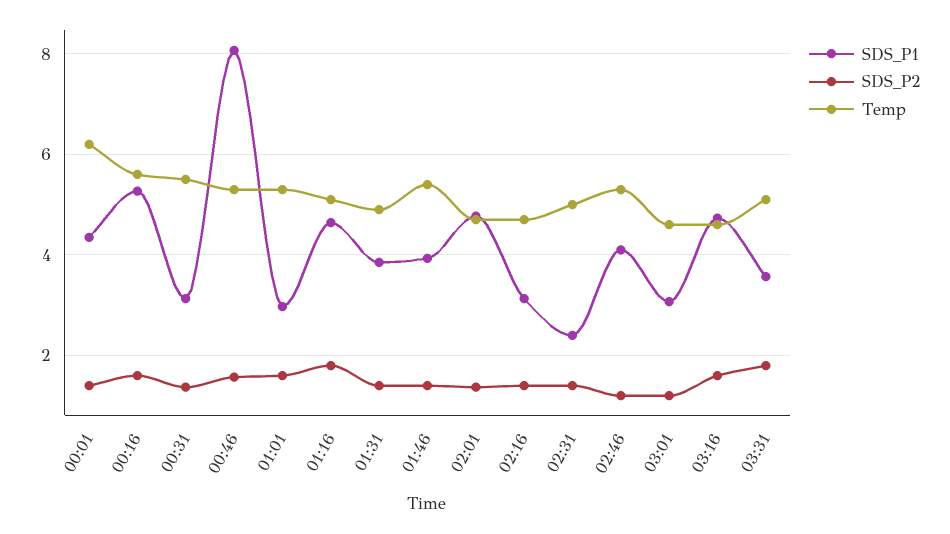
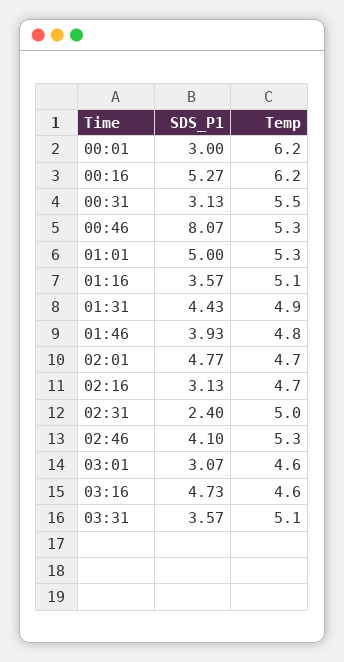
  {
    "SDS_P1": {
-     "00:01": 4.4,
+     "00:01": 3,
      "00:16": 5.27,
      "00:31": 3.13,
      "00:46": 8.07,
-     "01:01": 3,
+     "01:01": 5,
-     "01:16": 4.6,
+     "01:16": 3.57,
-     "01:31": 3.8,
+     "01:31": 4.43,
      "01:46": 3.93,
      "02:01": 4.77,
      "02:16": 3.13,
      "02:31": 2.4,
      "02:46": 4.1,
      "03:01": 3.07,
      "03:16": 4.73,
      "03:31": 3.57
    },
-   "SDS_P2": {
-     "00:01": 1.4,
-     "00:16": 1.6,
-     "00:31": 1.4,
-     "00:46": 1.6,
-     "01:01": 1.6,
-     "01:16": 1.8,
-     "01:31": 1.4,
-     "01:46": 1.4,
-     "02:01": 1.4,
-     "02:16": 1.4,
-     "02:31": 1.4,
-     "02:46": 1.2,
-     "03:01": 1.2,
-     "03:16": 1.6,
-     "03:31": 1.8
-   },
    "Temp": {
      "00:01": 6.2,
-     "00:16": 5.6,
+     "00:16": 6.2,
      "00:31": 5.5,
      "00:46": 5.3,
      "01:01": 5.3,
      "01:16": 5.1,
      "01:31": 4.9,
-     "01:46": 5.4,
+     "01:46": 4.8,
      "02:01": 4.7,
      "02:16": 4.7,
      "02:31": 5,
      "02:46": 5.3,
      "03:01": 4.6,
      "03:16": 4.6,
      "03:31": 5.1
    }
  }

